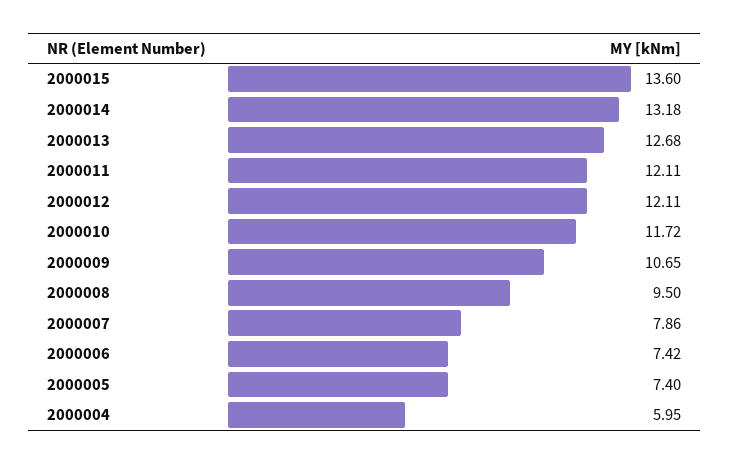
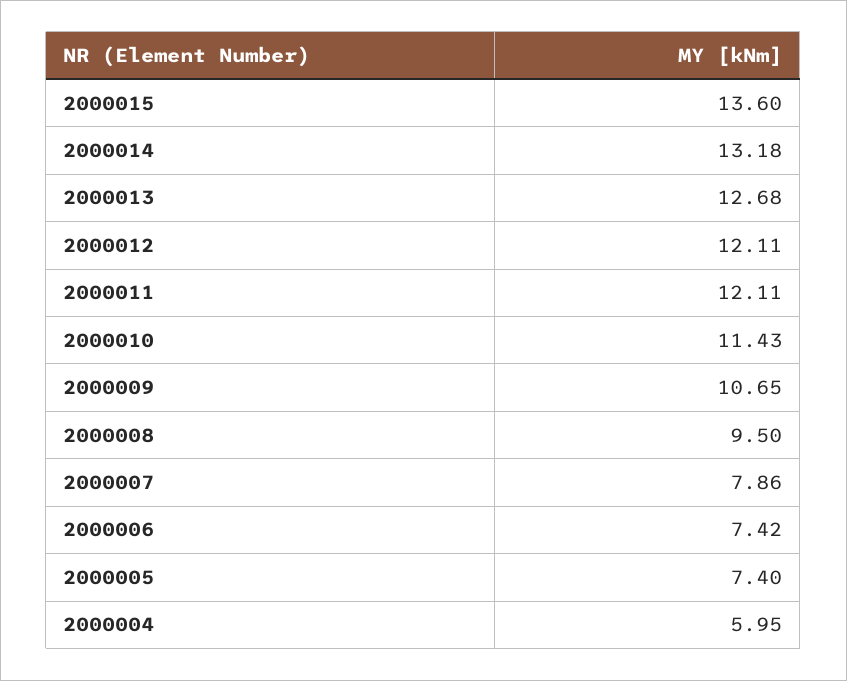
  {
    "2000015": 13.6,
    "2000014": 13.18,
    "2000013": 12.68,
    "2000011": 12.11,
    "2000012": 12.11,
-   "2000010": 11.72,
+   "2000010": 11.43,
    "2000009": 10.65,
    "2000008": 9.5,
    "2000007": 7.86,
    "2000006": 7.42,
    "2000005": 7.4,
    "2000004": 5.95
  }

